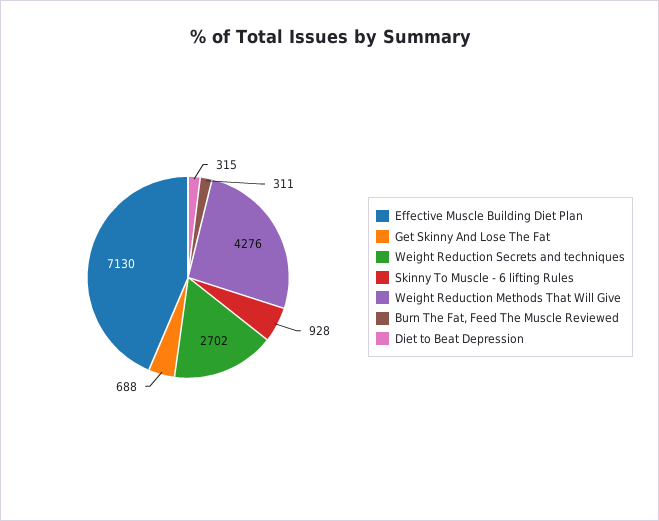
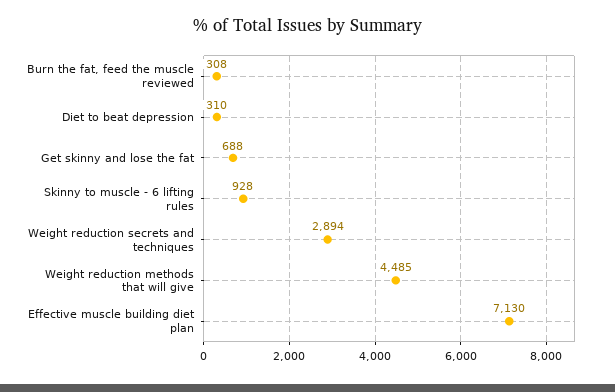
  {
    "Effective Muscle Building Diet Plan": 7130,
    "Get Skinny And Lose The Fat": 688,
-   "Weight Reduction Secrets and techniques": 2702,
+   "Weight Reduction Secrets and techniques": 2894,
    "Skinny To Muscle - 6 lifting Rules": 928,
-   "Weight Reduction Methods That Will Give": 4276,
+   "Weight Reduction Methods That Will Give": 4485,
-   "Burn The Fat, Feed The Muscle Reviewed": 311,
+   "Burn The Fat, Feed The Muscle Reviewed": 308,
-   "Diet to Beat Depression": 315
+   "Diet to Beat Depression": 310
  }

